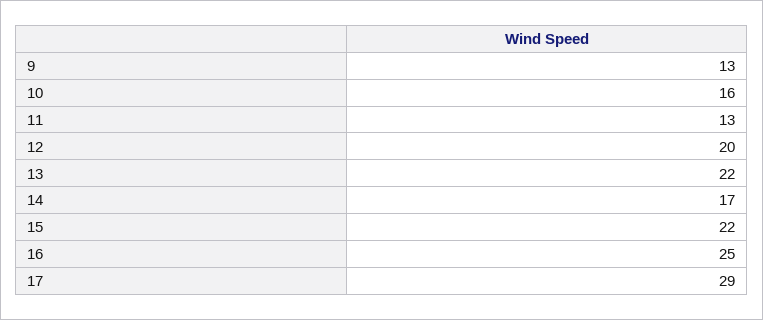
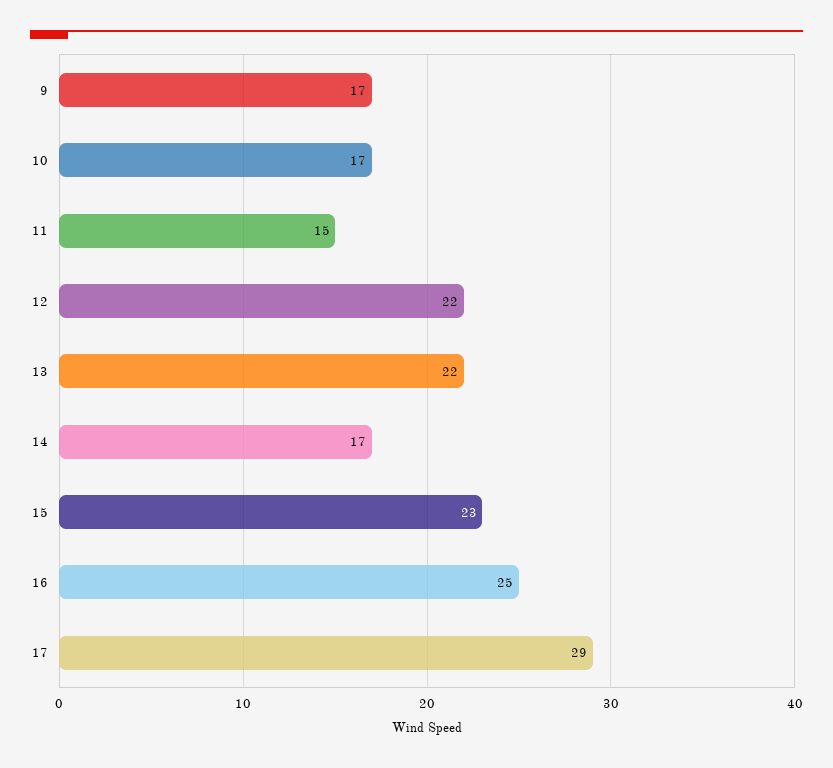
  {
-   "9": 13,
+   "9": 17,
-   "10": 16,
+   "10": 17,
-   "11": 13,
+   "11": 15,
-   "12": 20,
+   "12": 22,
    "13": 22,
    "14": 17,
-   "15": 22,
+   "15": 23,
    "16": 25,
    "17": 29
  }

